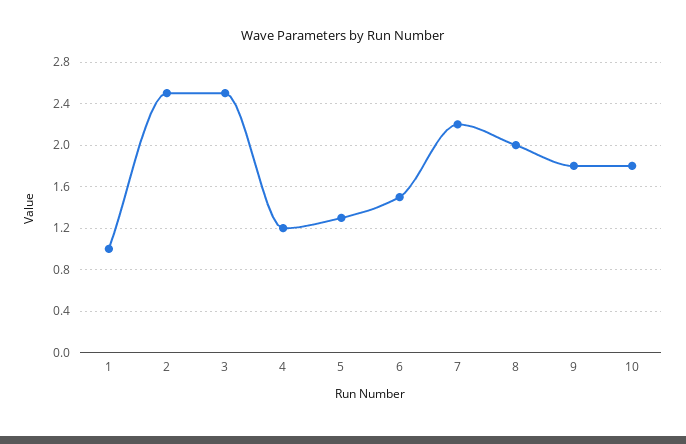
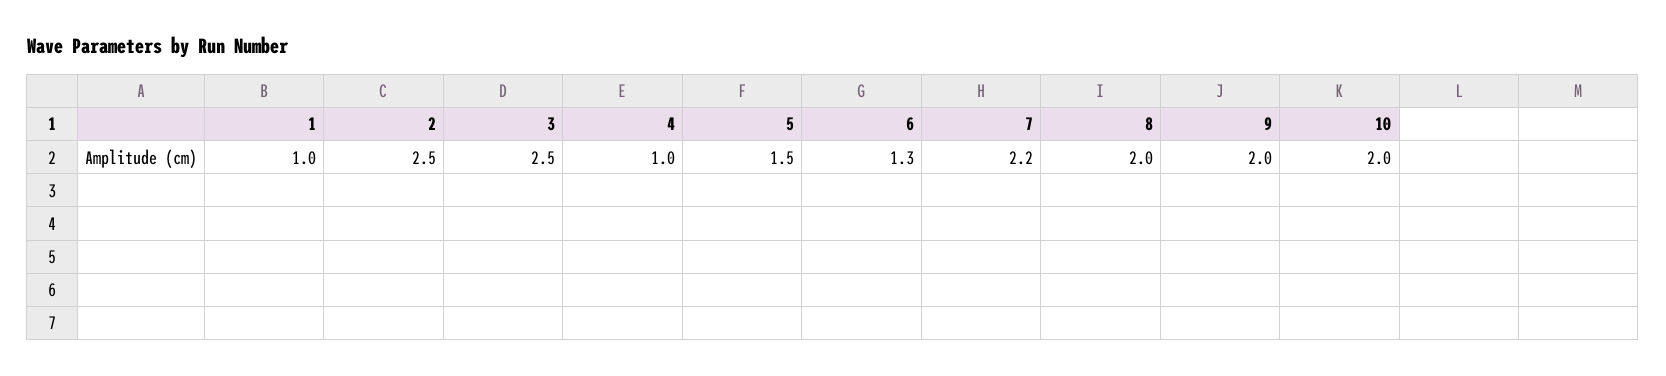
  {
    "1": 1,
    "2": 2.5,
    "3": 2.5,
-   "4": 1.2,
+   "4": 1,
-   "5": 1.3,
+   "5": 1.5,
-   "6": 1.5,
+   "6": 1.3,
    "7": 2.2,
    "8": 2,
-   "9": 1.8,
+   "9": 2,
-   "10": 1.8
+   "10": 2
  }

